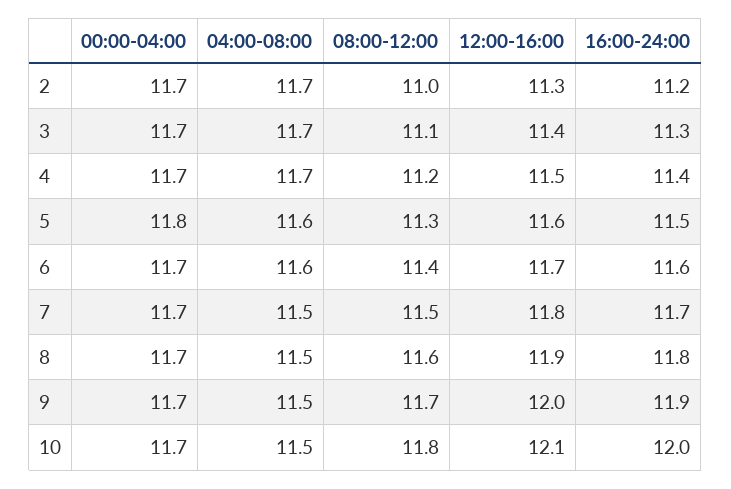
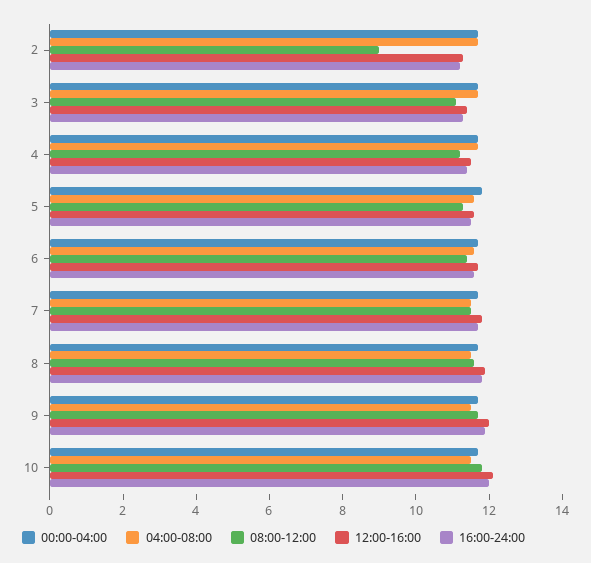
  {
    "00:00-04:00": {
      "2": 11.7,
      "3": 11.7,
      "4": 11.7,
      "5": 11.8,
      "6": 11.7,
      "7": 11.7,
      "8": 11.7,
      "9": 11.7,
      "10": 11.7
    },
    "04:00-08:00": {
      "2": 11.7,
      "3": 11.7,
      "4": 11.7,
      "5": 11.6,
      "6": 11.6,
      "7": 11.5,
      "8": 11.5,
      "9": 11.5,
      "10": 11.5
    },
    "08:00-12:00": {
-     "2": 11,
+     "2": 9,
      "3": 11.1,
      "4": 11.2,
      "5": 11.3,
      "6": 11.4,
      "7": 11.5,
      "8": 11.6,
      "9": 11.7,
      "10": 11.8
    },
    "12:00-16:00": {
      "2": 11.3,
      "3": 11.4,
      "4": 11.5,
      "5": 11.6,
      "6": 11.7,
      "7": 11.8,
      "8": 11.9,
      "9": 12,
      "10": 12.1
    },
    "16:00-24:00": {
      "2": 11.2,
      "3": 11.3,
      "4": 11.4,
      "5": 11.5,
      "6": 11.6,
      "7": 11.7,
      "8": 11.8,
      "9": 11.9,
      "10": 12
    }
  }

